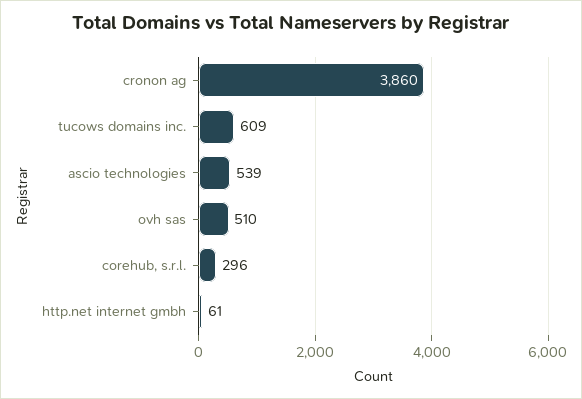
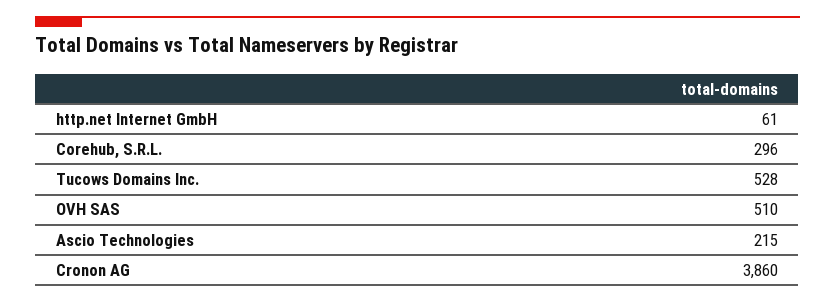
  {
    "cronon ag": 3860,
-   "tucows domains inc.": 609,
+   "tucows domains inc.": 528,
-   "ascio technologies": 539,
+   "ascio technologies": 215,
    "ovh sas": 510,
    "corehub, s.r.l.": 296,
    "http.net internet gmbh": 61
  }

